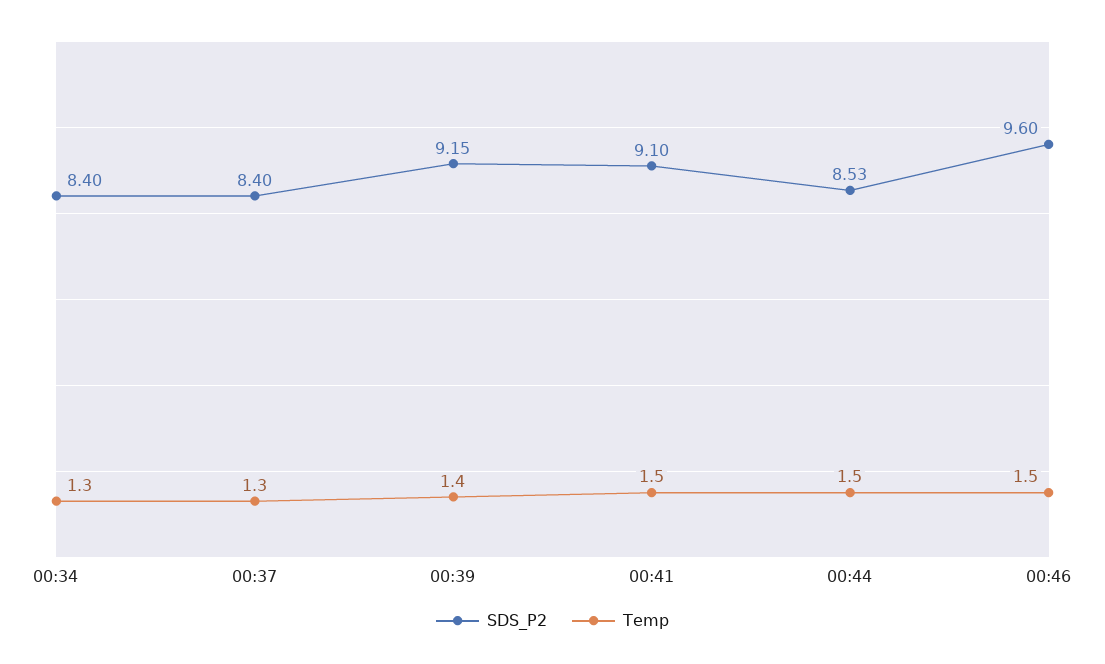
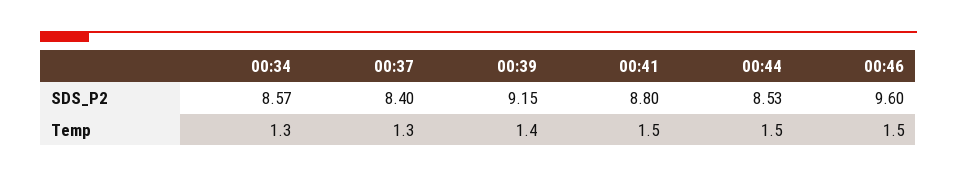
  {
    "SDS_P2": {
-     "00:34": 8.4,
+     "00:34": 8.57,
      "00:37": 8.4,
      "00:39": 9.15,
-     "00:41": 9.1,
+     "00:41": 8.8,
      "00:44": 8.53,
      "00:46": 9.6
    },
    "Temp": {
      "00:34": 1.3,
      "00:37": 1.3,
      "00:39": 1.4,
      "00:41": 1.5,
      "00:44": 1.5,
      "00:46": 1.5
    }
  }

